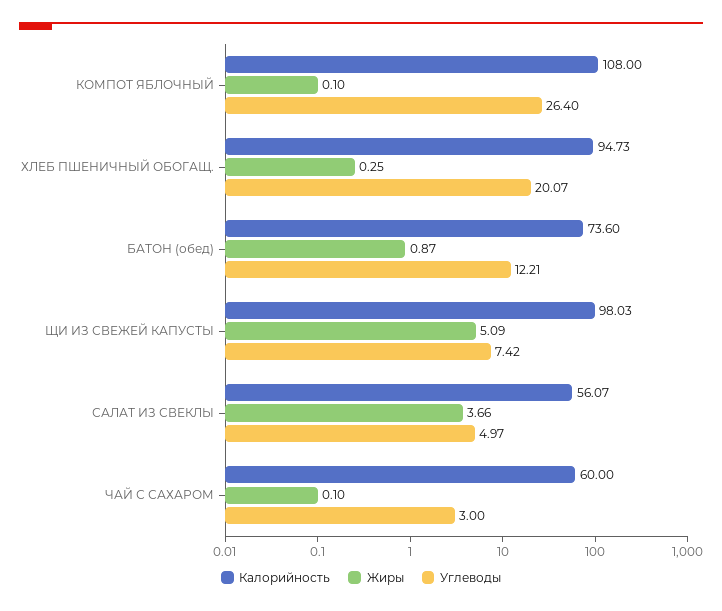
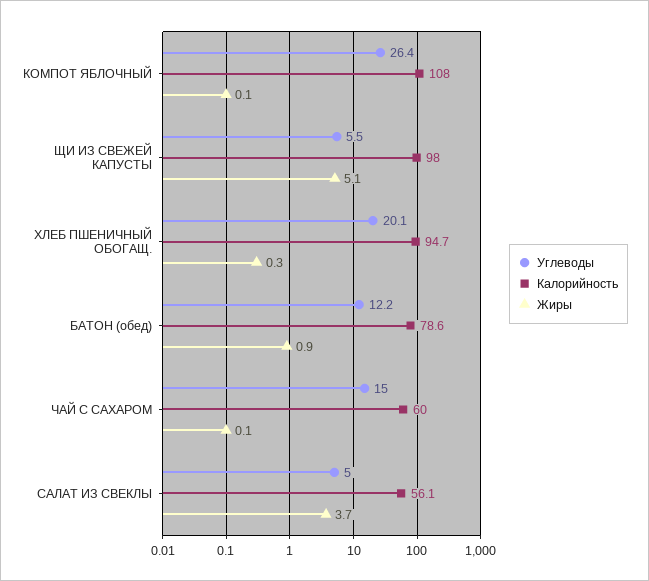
  {
    "Калорийность": {
      "КОМПОТ ЯБЛОЧНЫЙ": 108,
      "ХЛЕБ ПШЕНИЧНЫЙ ОБОГАЩ.": 94.73,
-     "БАТОН (обед)": 73.6,
+     "БАТОН (обед)": 78.6,
      "ЩИ ИЗ СВЕЖЕЙ КАПУСТЫ": 98.03,
      "САЛАТ ИЗ СВЕКЛЫ": 56.07,
      "ЧАЙ С САХАРОМ": 60
    },
    "Жиры": {
      "КОМПОТ ЯБЛОЧНЫЙ": 0.1,
      "ХЛЕБ ПШЕНИЧНЫЙ ОБОГАЩ.": 0.25,
      "БАТОН (обед)": 0.87,
      "ЩИ ИЗ СВЕЖЕЙ КАПУСТЫ": 5.09,
      "САЛАТ ИЗ СВЕКЛЫ": 3.66,
      "ЧАЙ С САХАРОМ": 0.1
    },
    "Углеводы": {
      "КОМПОТ ЯБЛОЧНЫЙ": 26.4,
      "ХЛЕБ ПШЕНИЧНЫЙ ОБОГАЩ.": 20.07,
      "БАТОН (обед)": 12.21,
-     "ЩИ ИЗ СВЕЖЕЙ КАПУСТЫ": 7.42,
+     "ЩИ ИЗ СВЕЖЕЙ КАПУСТЫ": 5.5,
      "САЛАТ ИЗ СВЕКЛЫ": 4.97,
-     "ЧАЙ С САХАРОМ": 3
+     "ЧАЙ С САХАРОМ": 15
    }
  }

